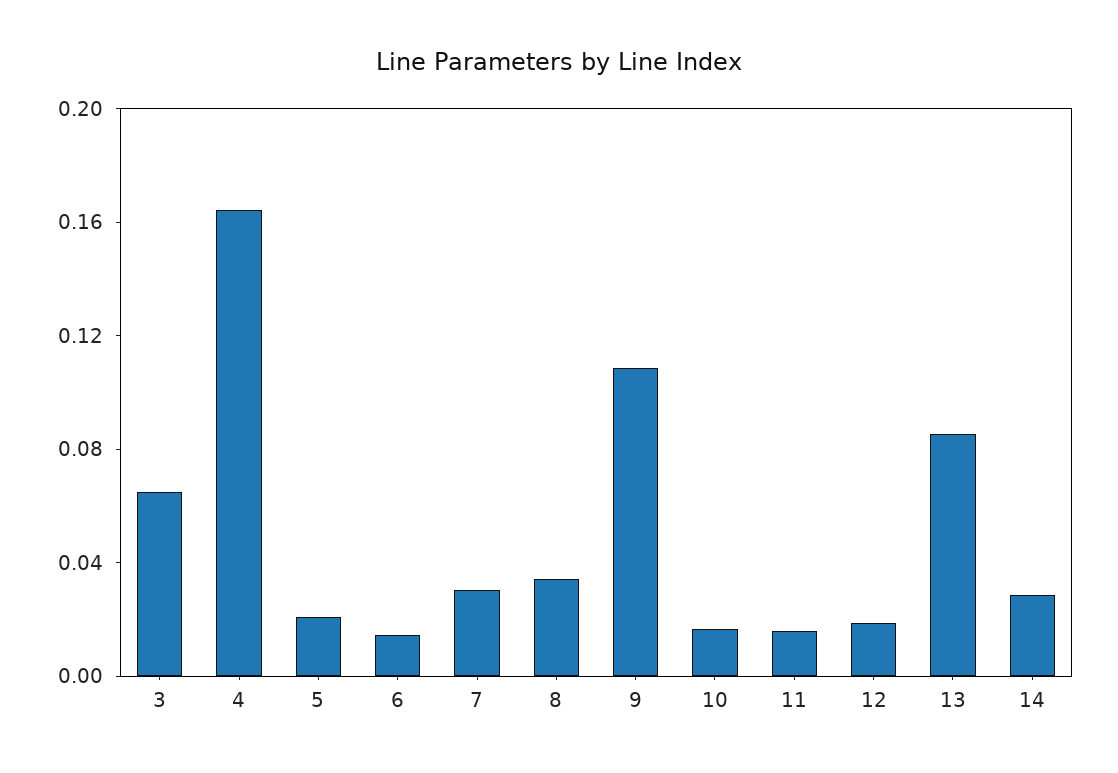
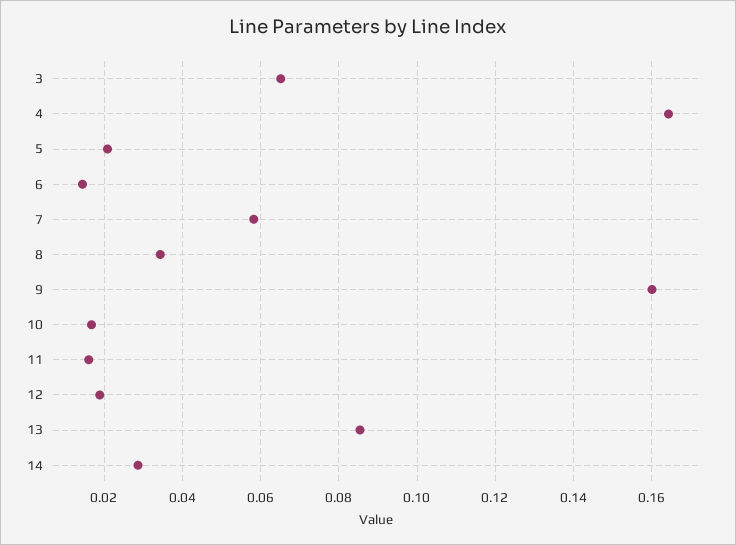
  {
    "3": 0.066,
    "4": 0.164,
    "5": 0.02,
    "6": 0.014,
-   "7": 0.03,
+   "7": 0.058,
    "8": 0.034,
-   "9": 0.11,
+   "9": 0.16,
    "10": 0.016,
    "11": 0.016,
    "12": 0.018,
    "13": 0.086,
    "14": 0.028
  }

